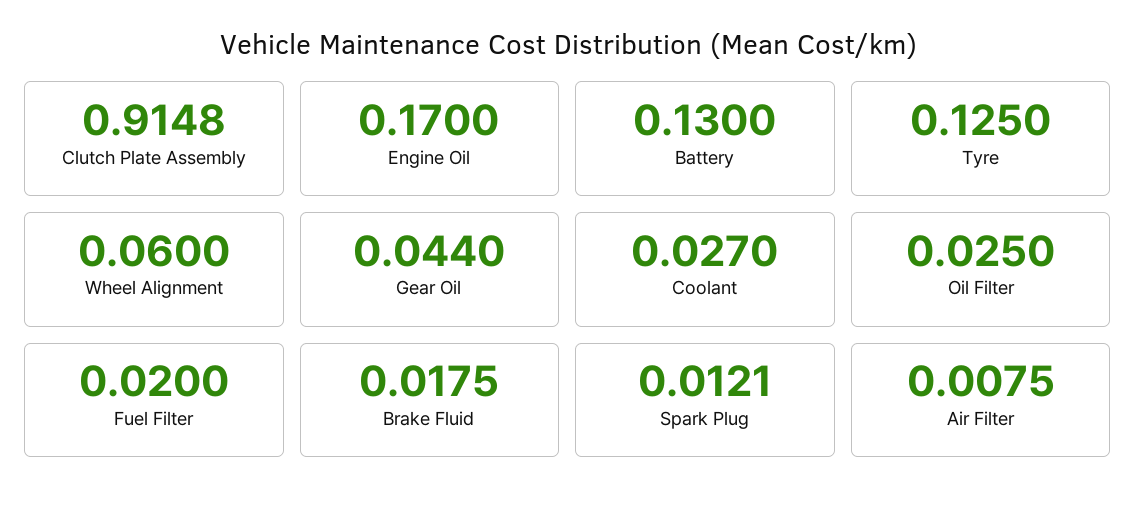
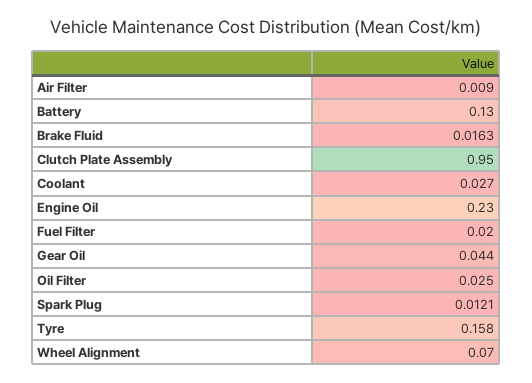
  {
-   "Clutch Plate Assembly": 0.9148,
+   "Clutch Plate Assembly": 0.95,
-   "Engine Oil": 0.17,
+   "Engine Oil": 0.23,
    "Battery": 0.13,
-   "Tyre": 0.125,
+   "Tyre": 0.158,
-   "Wheel Alignment": 0.06,
+   "Wheel Alignment": 0.07,
    "Gear Oil": 0.044,
    "Coolant": 0.027,
    "Oil Filter": 0.025,
    "Fuel Filter": 0.02,
-   "Brake Fluid": 0.0175,
+   "Brake Fluid": 0.0163,
    "Spark Plug": 0.0121,
-   "Air Filter": 0.0075
+   "Air Filter": 0.009
  }

